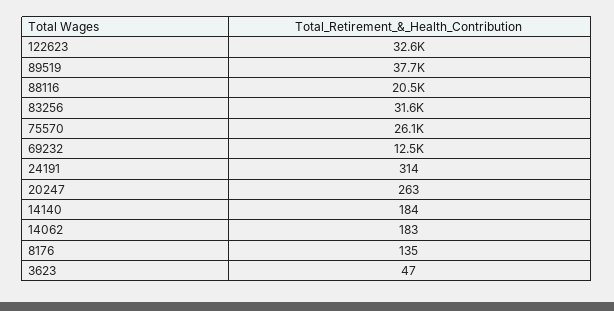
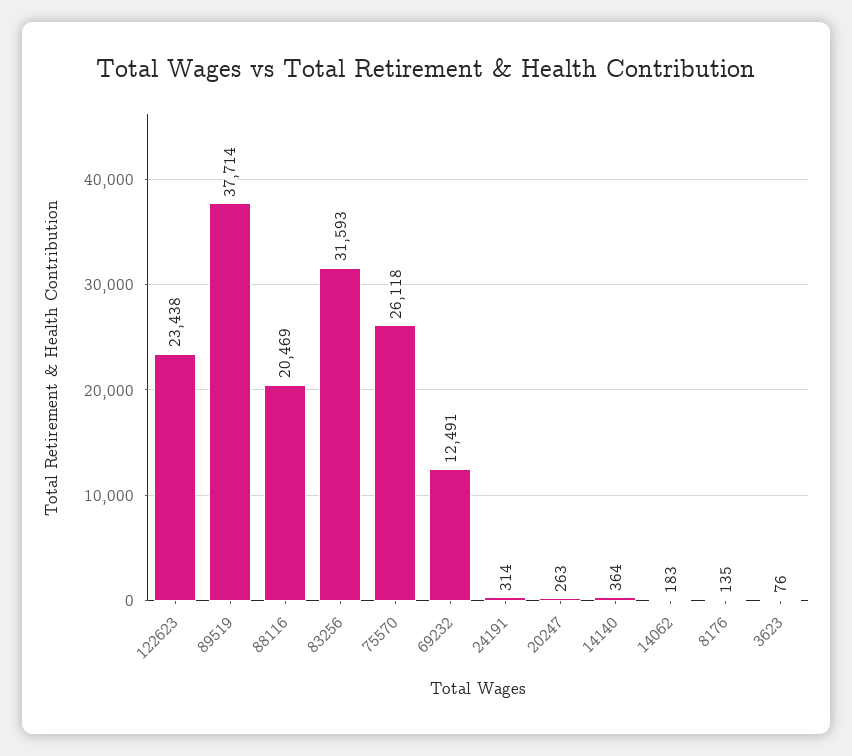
  {
-   "122623": 32600,
+   "122623": 23438,
    "89519": 37714,
    "88116": 20469,
    "83256": 31593,
    "75570": 26118,
    "69232": 12491,
    "24191": 314,
    "20247": 263,
-   "14140": 184,
+   "14140": 364,
    "14062": 183,
    "8176": 135,
-   "3623": 47
+   "3623": 76
  }

